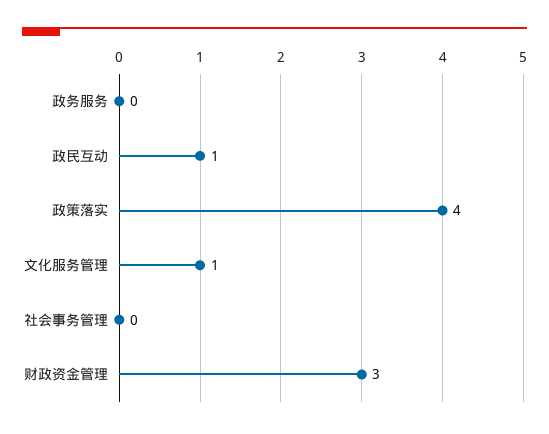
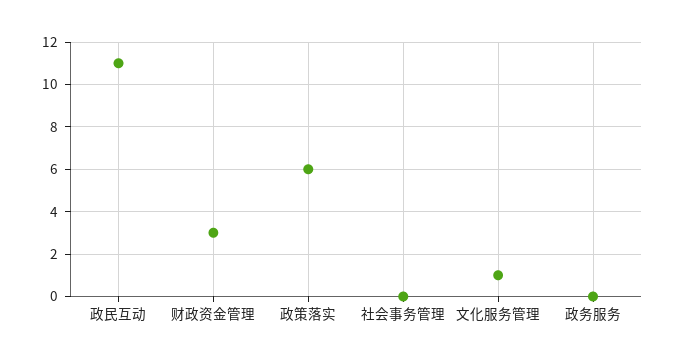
  {
    "政务服务": 0,
-   "政民互动": 1,
+   "政民互动": 11,
-   "政策落实": 4,
+   "政策落实": 6,
    "文化服务管理": 1,
    "社会事务管理": 0,
    "财政资金管理": 3
  }

